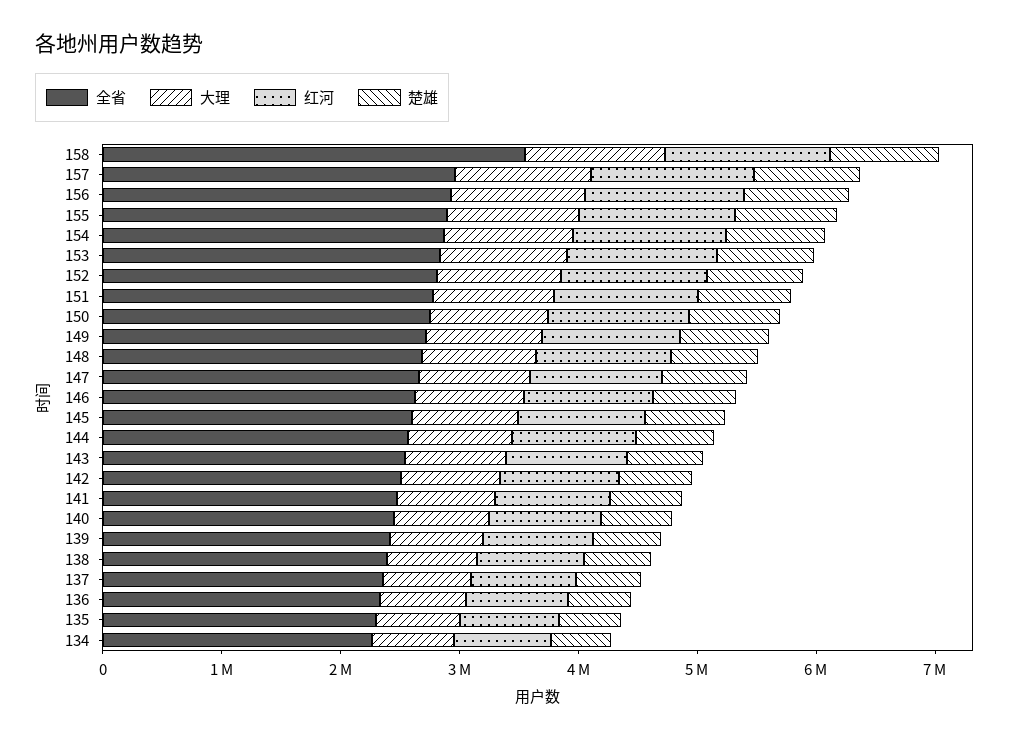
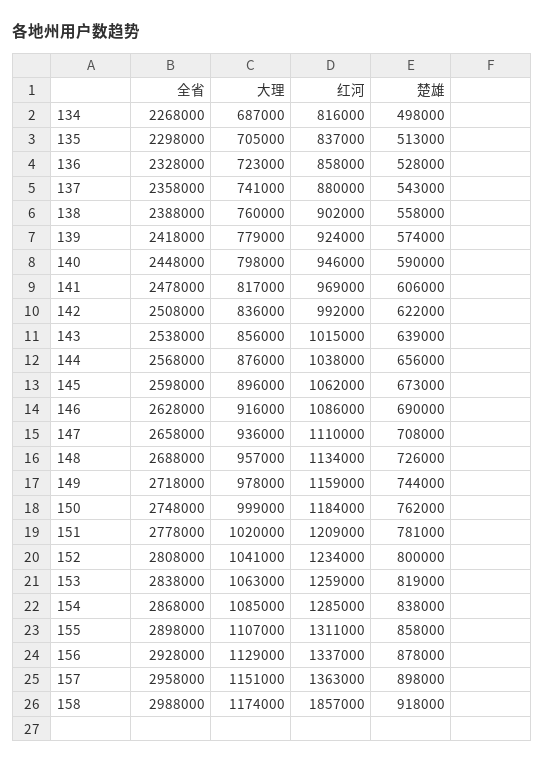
  {
    "全省": {
-     "158": 3600000,
+     "158": 2988000,
      "157": 2958000,
      "156": 2928000,
      "155": 2898000,
      "154": 2868000,
      "153": 2838000,
      "152": 2808000,
      "151": 2778000,
      "150": 2748000,
      "149": 2718000,
      "148": 2688000,
      "147": 2658000,
      "146": 2628000,
      "145": 2598000,
      "144": 2568000,
      "143": 2538000,
      "142": 2508000,
      "141": 2478000,
      "140": 2448000,
      "139": 2418000,
      "138": 2388000,
      "137": 2358000,
      "136": 2328000,
      "135": 2298000,
      "134": 2268000
    },
    "大理": {
      "158": 1174000,
      "157": 1151000,
      "156": 1129000,
      "155": 1107000,
      "154": 1085000,
      "153": 1063000,
      "152": 1041000,
      "151": 1020000,
      "150": 999000,
      "149": 978000,
      "148": 957000,
      "147": 936000,
      "146": 916000,
      "145": 896000,
      "144": 876000,
      "143": 856000,
      "142": 836000,
      "141": 817000,
      "140": 798000,
      "139": 779000,
      "138": 760000,
      "137": 741000,
      "136": 723000,
      "135": 705000,
      "134": 687000
    },
    "红河": {
-     "158": 1400000,
+     "158": 1857000,
      "157": 1363000,
      "156": 1337000,
      "155": 1311000,
      "154": 1285000,
      "153": 1259000,
      "152": 1234000,
      "151": 1209000,
      "150": 1184000,
      "149": 1159000,
      "148": 1134000,
      "147": 1110000,
      "146": 1086000,
      "145": 1062000,
      "144": 1038000,
      "143": 1015000,
      "142": 992000,
      "141": 969000,
      "140": 946000,
      "139": 924000,
      "138": 902000,
      "137": 880000,
      "136": 858000,
      "135": 837000,
      "134": 816000
    },
    "楚雄": {
      "158": 918000,
      "157": 898000,
      "156": 878000,
      "155": 858000,
      "154": 838000,
      "153": 819000,
      "152": 800000,
      "151": 781000,
      "150": 762000,
      "149": 744000,
      "148": 726000,
      "147": 708000,
      "146": 690000,
      "145": 673000,
      "144": 656000,
      "143": 639000,
      "142": 622000,
      "141": 606000,
      "140": 590000,
      "139": 574000,
      "138": 558000,
      "137": 543000,
      "136": 528000,
      "135": 513000,
      "134": 498000
    }
  }

